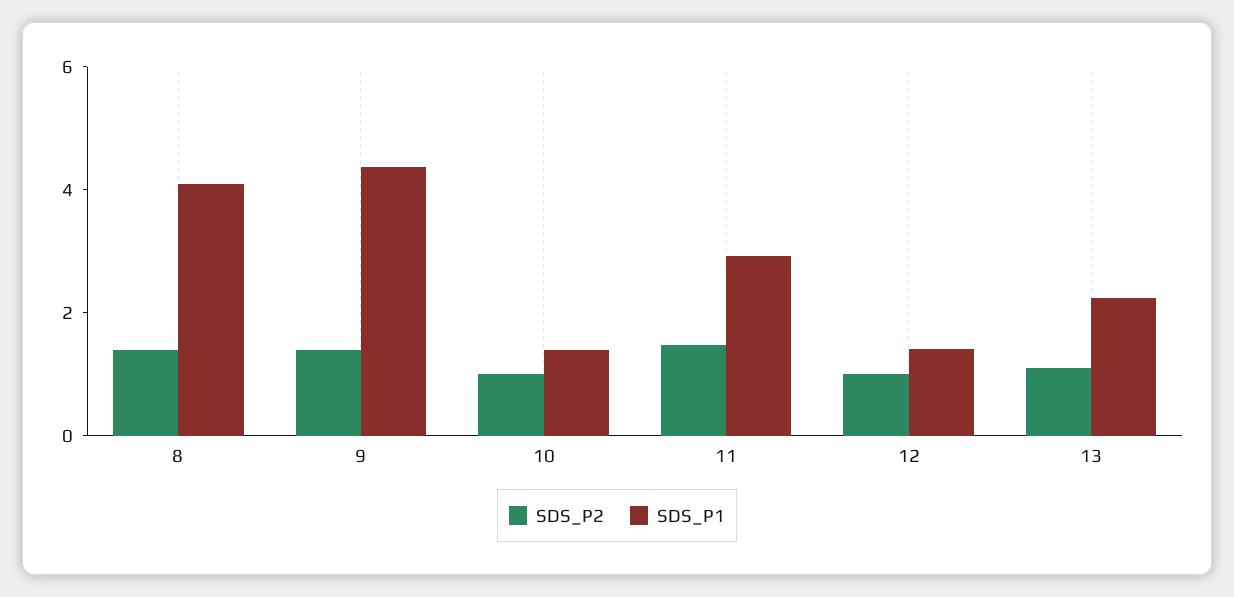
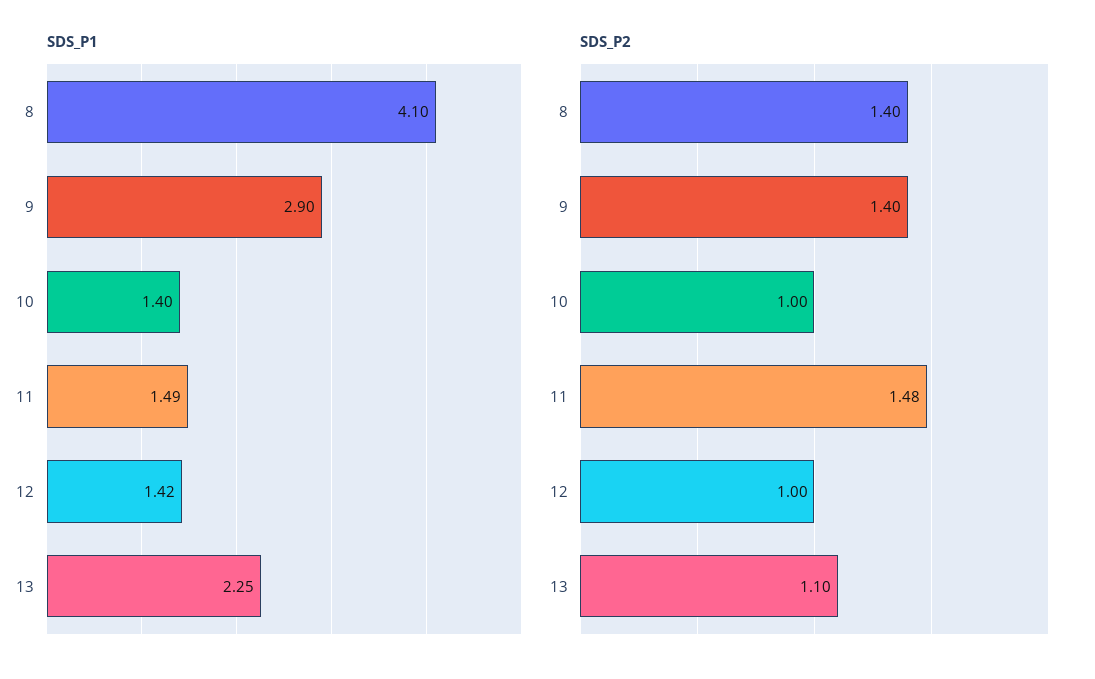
  {
    "SDS_P2": {
      "8": 1.4,
      "9": 1.4,
      "10": 1,
      "11": 1.48,
      "12": 1,
      "13": 1.1
    },
    "SDS_P1": {
      "8": 4.1,
-     "9": 4.5,
+     "9": 2.9,
      "10": 1.4,
-     "11": 3,
+     "11": 1.49,
      "12": 1.42,
      "13": 2.25
    }
  }

